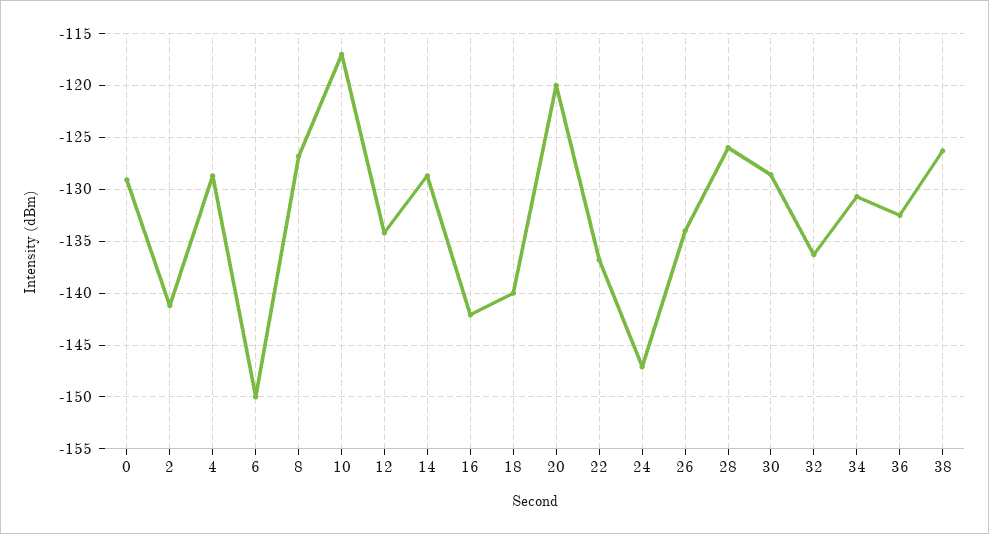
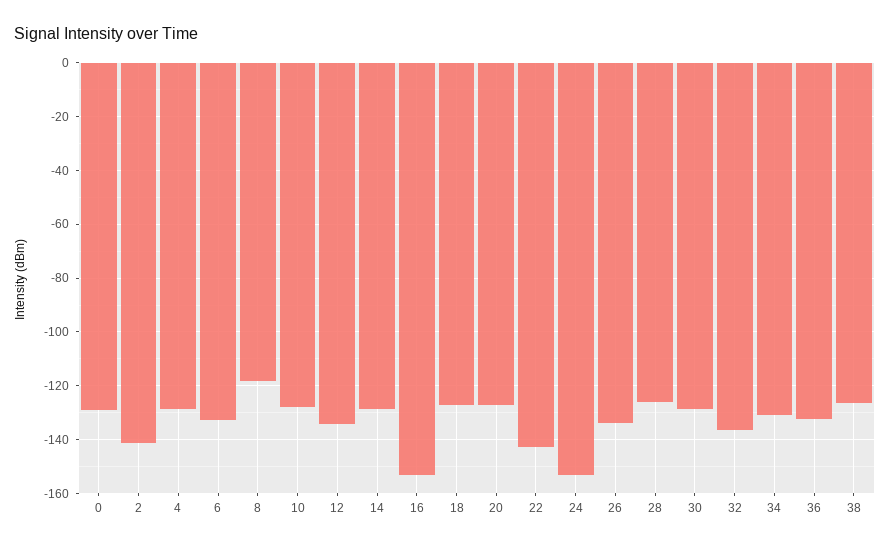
  {
    "0": -129,
    "2": -141,
    "4": -129,
-   "6": -150,
+   "6": -132.5,
-   "8": -127,
+   "8": -117.5,
-   "10": -117,
+   "10": -127.5,
    "12": -134,
    "14": -129,
-   "16": -142,
+   "16": -152.5,
-   "18": -140,
+   "18": -127.5,
-   "20": -120,
+   "20": -127.5,
-   "22": -137,
+   "22": -142.5,
-   "24": -147,
+   "24": -152.5,
    "26": -134,
    "28": -126,
    "30": -129,
    "32": -136,
    "34": -131,
    "36": -133,
    "38": -126
  }

